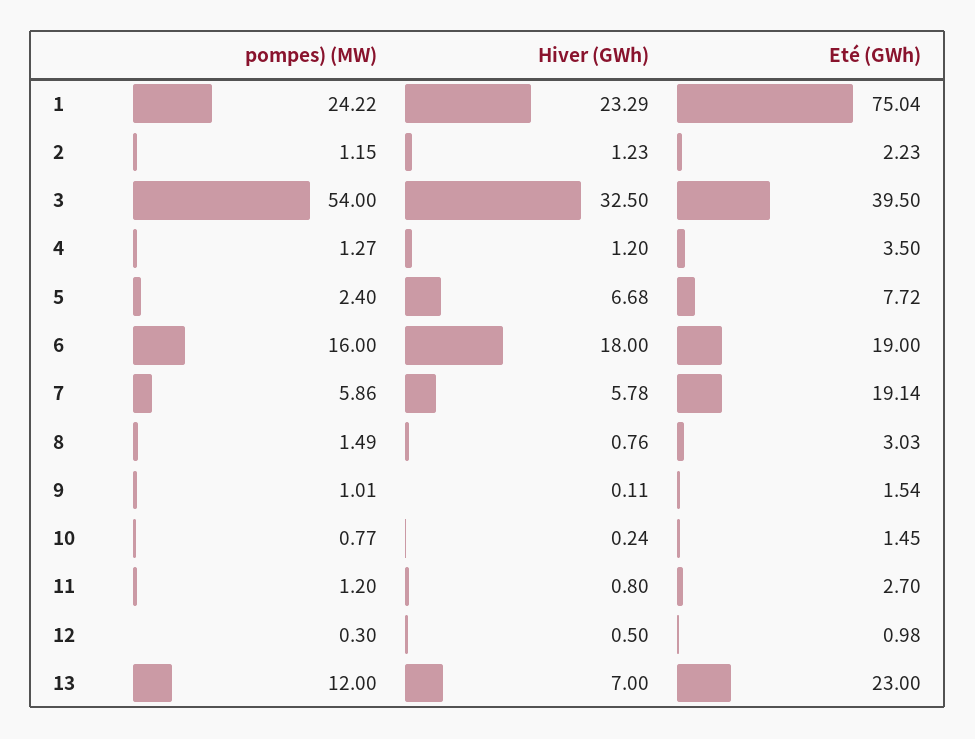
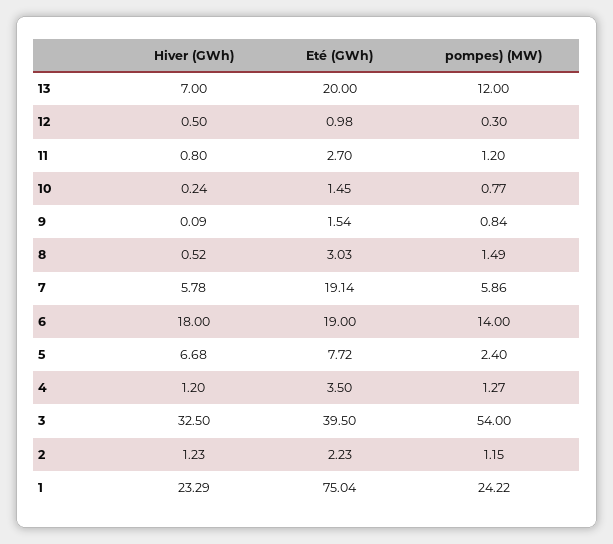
  {
    "pompes) (MW)": {
      "1": 24.22,
      "2": 1.15,
      "3": 54,
      "4": 1.27,
      "5": 2.4,
-     "6": 16,
+     "6": 14,
      "7": 5.86,
      "8": 1.49,
-     "9": 1.01,
+     "9": 0.84,
      "10": 0.77,
      "11": 1.2,
      "12": 0.3,
      "13": 12
    },
    "Hiver (GWh)": {
      "1": 23.29,
      "2": 1.23,
      "3": 32.5,
      "4": 1.2,
      "5": 6.68,
      "6": 18,
      "7": 5.78,
-     "8": 0.76,
+     "8": 0.52,
-     "9": 0.11,
+     "9": 0.09,
      "10": 0.24,
      "11": 0.8,
      "12": 0.5,
      "13": 7
    },
    "Eté (GWh)": {
      "1": 75.04,
      "2": 2.23,
      "3": 39.5,
      "4": 3.5,
      "5": 7.72,
      "6": 19,
      "7": 19.14,
      "8": 3.03,
      "9": 1.54,
      "10": 1.45,
      "11": 2.7,
      "12": 0.98,
-     "13": 23
+     "13": 20
    }
  }

